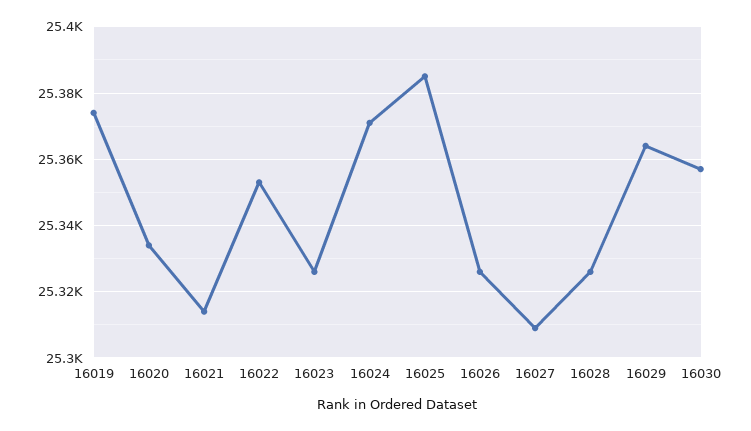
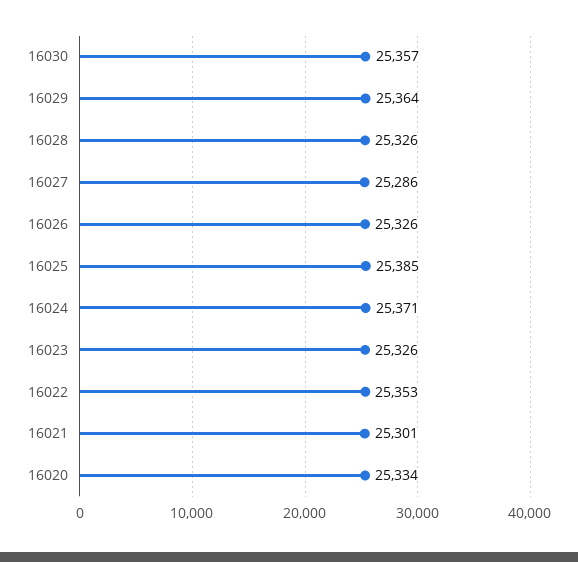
  {
-   "16019": 25375,
    "16020": 25334,
-   "16021": 25315,
+   "16021": 25301,
    "16022": 25353,
    "16023": 25326,
    "16024": 25371,
    "16025": 25385,
    "16026": 25326,
-   "16027": 25310,
+   "16027": 25286,
    "16028": 25326,
    "16029": 25364,
    "16030": 25357
  }

